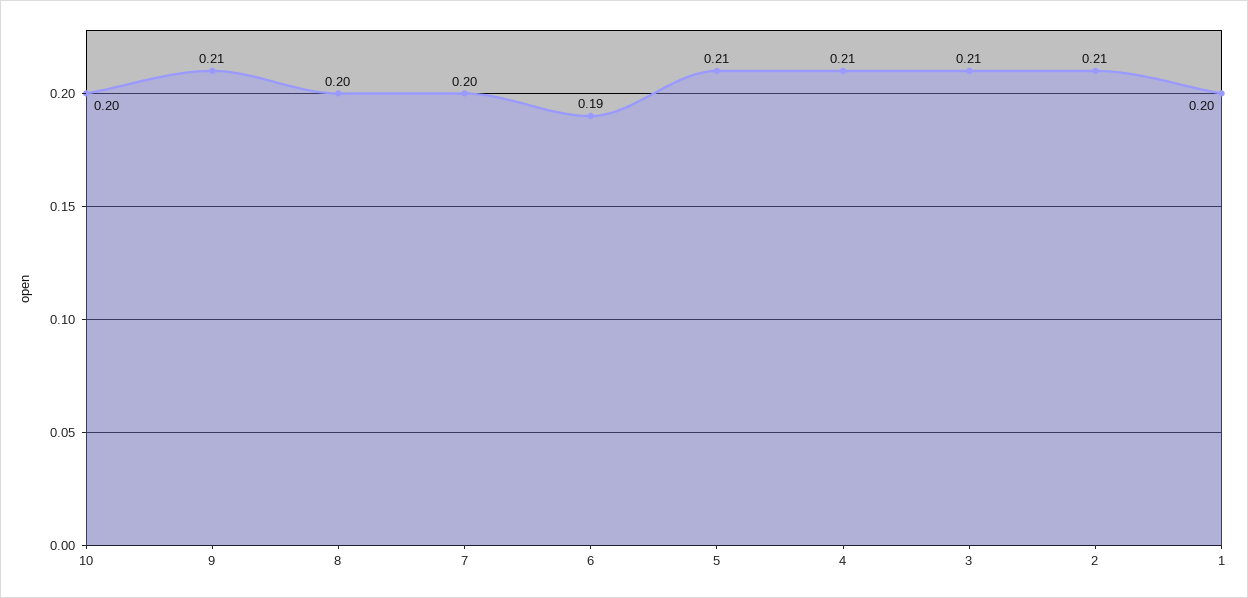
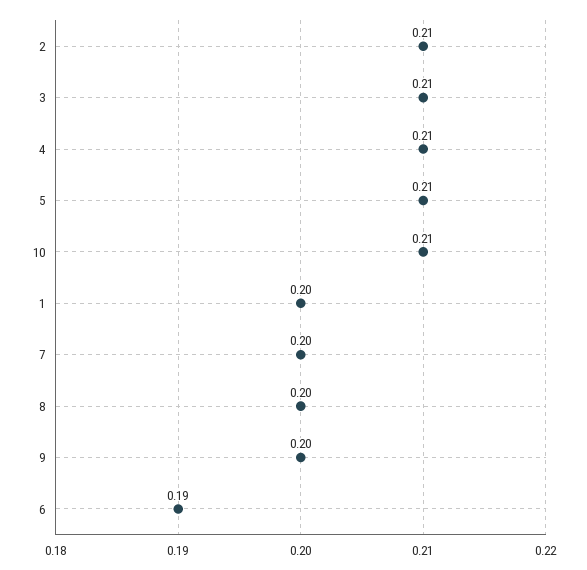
  {
-   "10": 0.2,
+   "10": 0.21,
-   "9": 0.21,
+   "9": 0.2,
    "8": 0.2,
    "7": 0.2,
    "6": 0.19,
    "5": 0.21,
    "4": 0.21,
    "3": 0.21,
    "2": 0.21,
    "1": 0.2
  }

